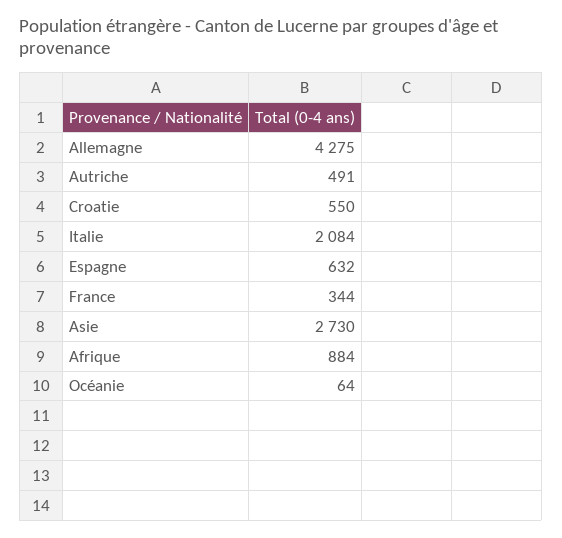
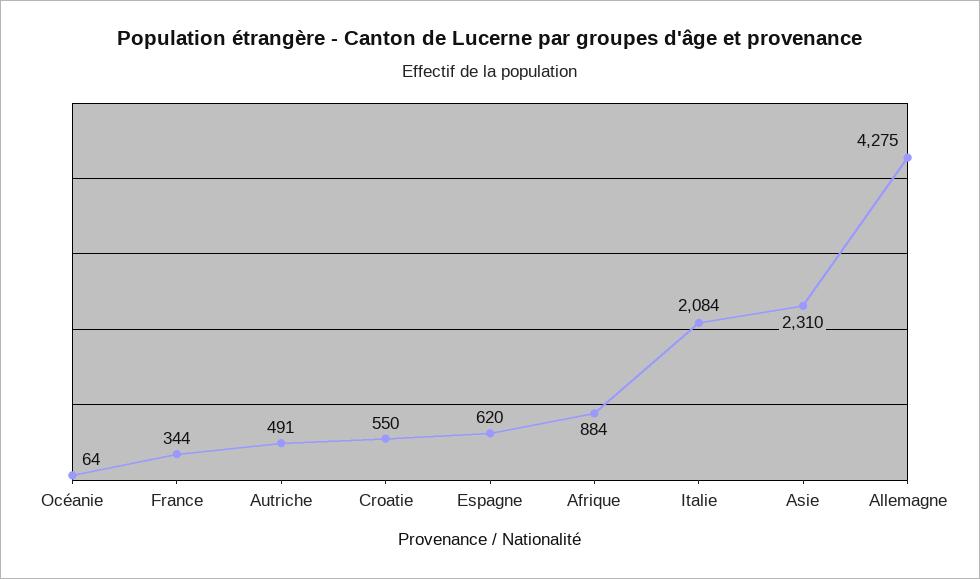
  {
    "Allemagne": 4275,
    "Autriche": 491,
    "Croatie": 550,
    "Italie": 2084,
-   "Espagne": 632,
+   "Espagne": 620,
    "France": 344,
-   "Asie": 2730,
+   "Asie": 2310,
    "Afrique": 884,
    "Océanie": 64
  }

